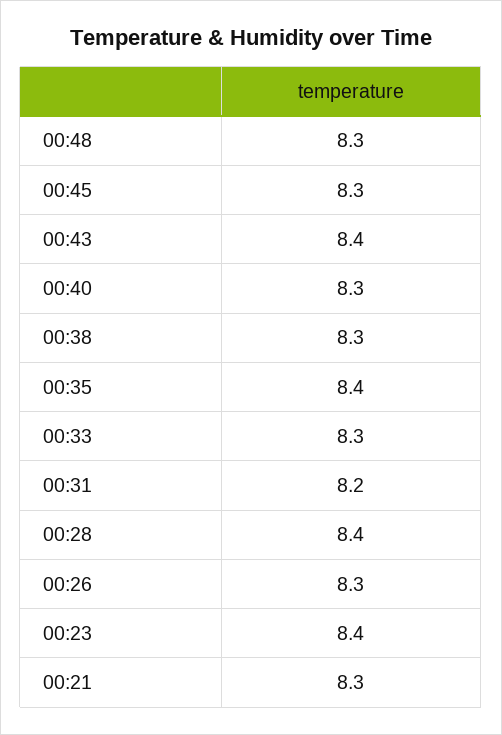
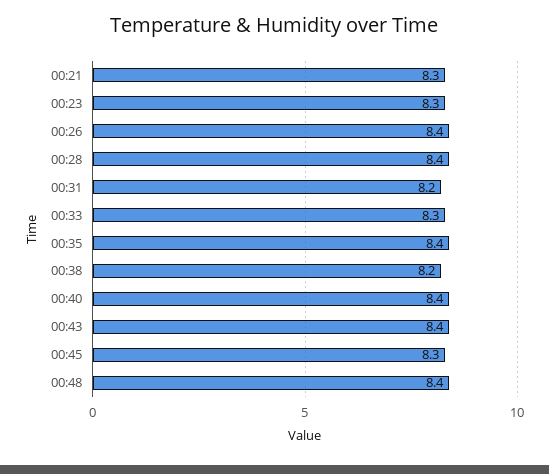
  {
-   "00:48": 8.3,
+   "00:48": 8.4,
    "00:45": 8.3,
    "00:43": 8.4,
-   "00:40": 8.3,
+   "00:40": 8.4,
-   "00:38": 8.3,
+   "00:38": 8.2,
    "00:35": 8.4,
    "00:33": 8.3,
    "00:31": 8.2,
    "00:28": 8.4,
-   "00:26": 8.3,
+   "00:26": 8.4,
-   "00:23": 8.4,
+   "00:23": 8.3,
    "00:21": 8.3
  }

